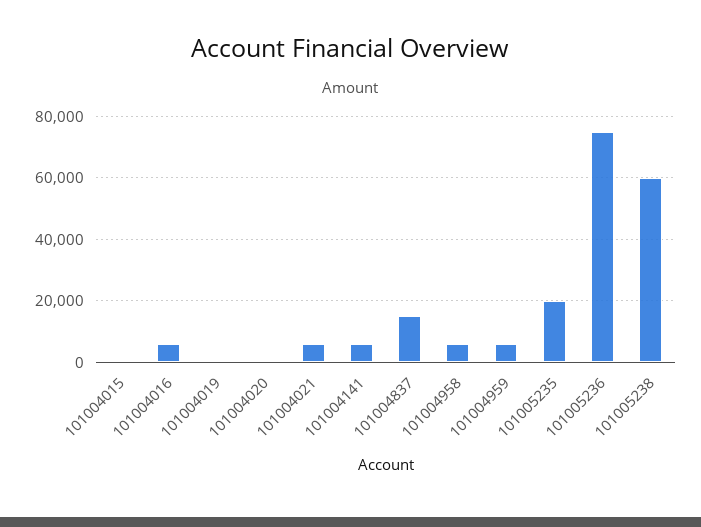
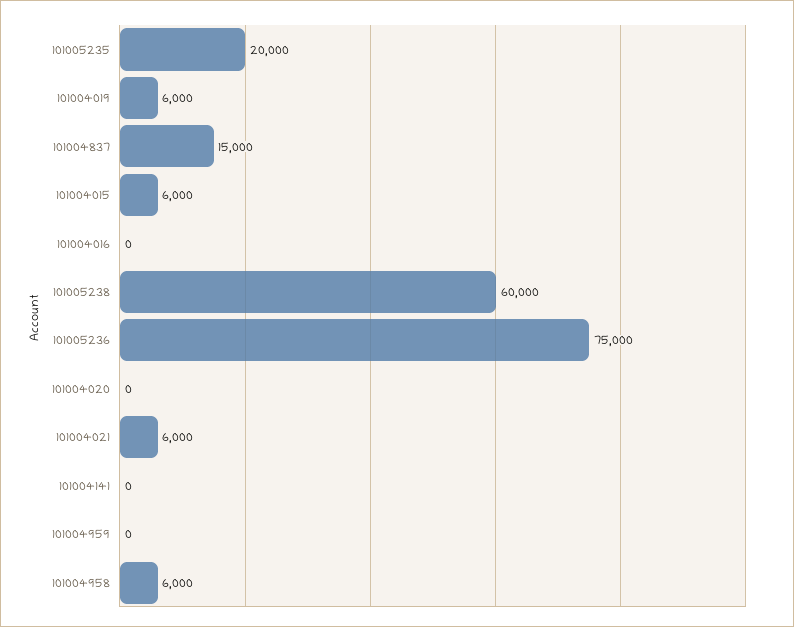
  {
-   "101004015": 0,
+   "101004015": 6000,
-   "101004016": 6000,
+   "101004016": 0,
-   "101004019": 0,
+   "101004019": 6000,
    "101004020": 0,
    "101004021": 6000,
-   "101004141": 6000,
+   "101004141": 0,
    "101004837": 15000,
    "101004958": 6000,
-   "101004959": 6000,
+   "101004959": 0,
    "101005235": 20000,
    "101005236": 75000,
    "101005238": 60000
  }

